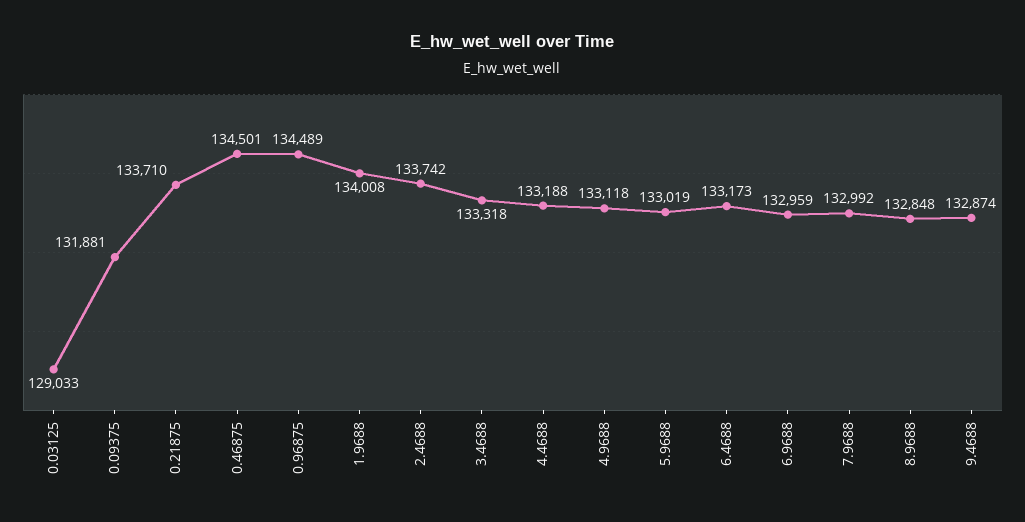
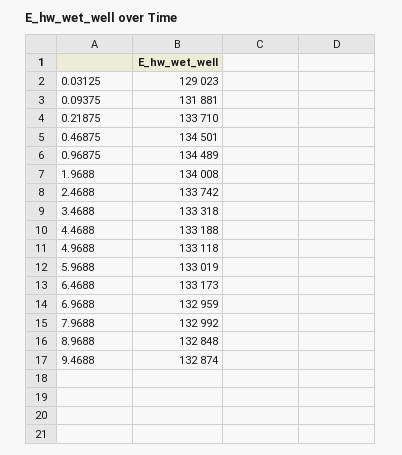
  {
-   "0.03125": 129033,
+   "0.03125": 129023,
    "0.09375": 131881,
    "0.21875": 133710,
    "0.46875": 134501,
    "0.96875": 134489,
    "1.9688": 134008,
    "2.4688": 133742,
    "3.4688": 133318,
    "4.4688": 133188,
    "4.9688": 133118,
    "5.9688": 133019,
    "6.4688": 133173,
    "6.9688": 132959,
    "7.9688": 132992,
    "8.9688": 132848,
    "9.4688": 132874
  }

